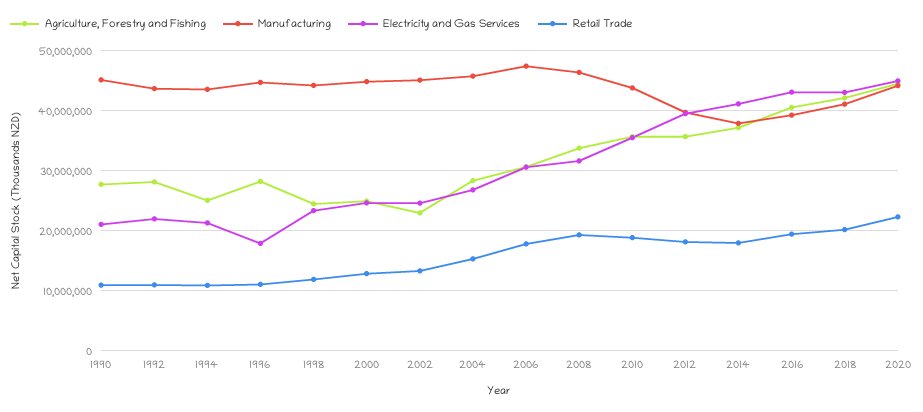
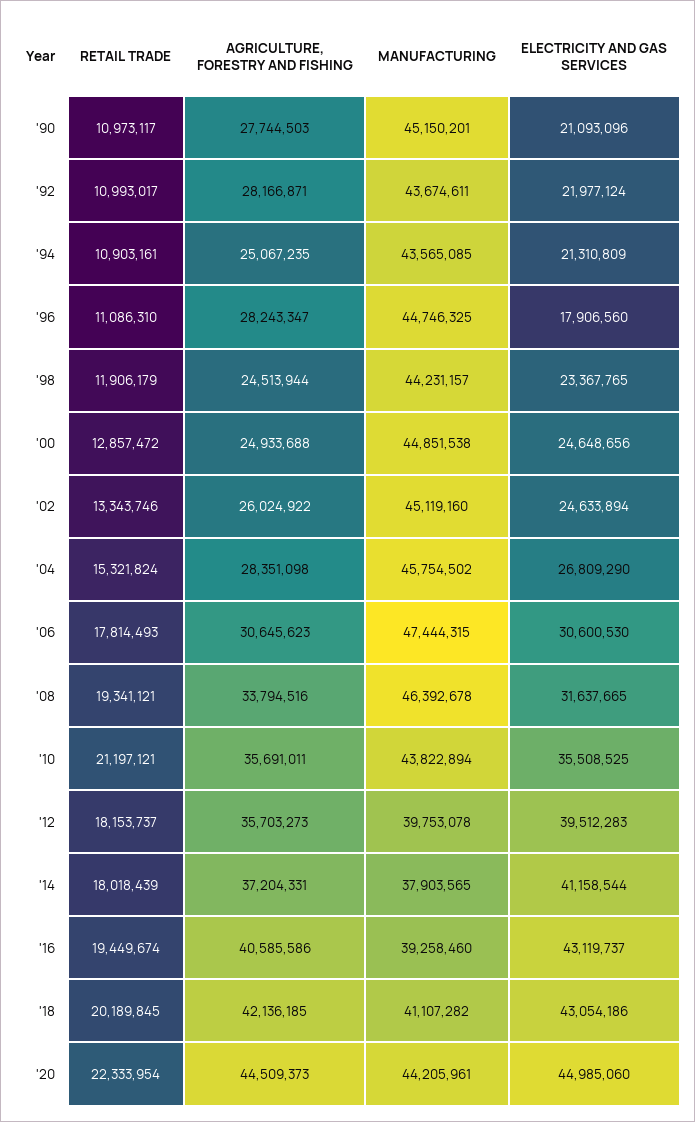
  {
    "Agriculture, Forestry and Fishing": {
      "1990": 27744503,
      "1992": 28166871,
      "1994": 25067235,
      "1996": 28243347,
      "1998": 24513944,
      "2000": 24933688,
-     "2002": 23000000,
+     "2002": 26024922,
      "2004": 28351098,
      "2006": 30645623,
      "2008": 33794516,
      "2010": 35691011,
      "2012": 35703273,
      "2014": 37204331,
      "2016": 40585586,
      "2018": 42136185,
      "2020": 44509373
    },
    "Manufacturing": {
      "1990": 45150201,
      "1992": 43674611,
      "1994": 43565085,
      "1996": 44746325,
      "1998": 44231157,
      "2000": 44851538,
      "2002": 45119160,
      "2004": 45754502,
      "2006": 47444315,
      "2008": 46392678,
      "2010": 43822894,
      "2012": 39753078,
      "2014": 37903565,
      "2016": 39258460,
      "2018": 41107282,
      "2020": 44205961
    },
    "Electricity and Gas Services": {
      "1990": 21093096,
      "1992": 21977124,
      "1994": 21310809,
      "1996": 17906560,
      "1998": 23367765,
      "2000": 24648656,
      "2002": 24633894,
      "2004": 26809290,
      "2006": 30600530,
      "2008": 31637665,
      "2010": 35508525,
      "2012": 39512283,
      "2014": 41158544,
      "2016": 43119737,
      "2018": 43054186,
      "2020": 44985060
    },
    "Retail Trade": {
      "1990": 10973117,
      "1992": 10993017,
      "1994": 10903161,
      "1996": 11086310,
      "1998": 11906179,
      "2000": 12857472,
      "2002": 13343746,
      "2004": 15321824,
      "2006": 17814493,
      "2008": 19341121,
-     "2010": 19000000,
+     "2010": 21197121,
      "2012": 18153737,
      "2014": 18018439,
      "2016": 19449674,
      "2018": 20189845,
      "2020": 22333954
    }
  }

